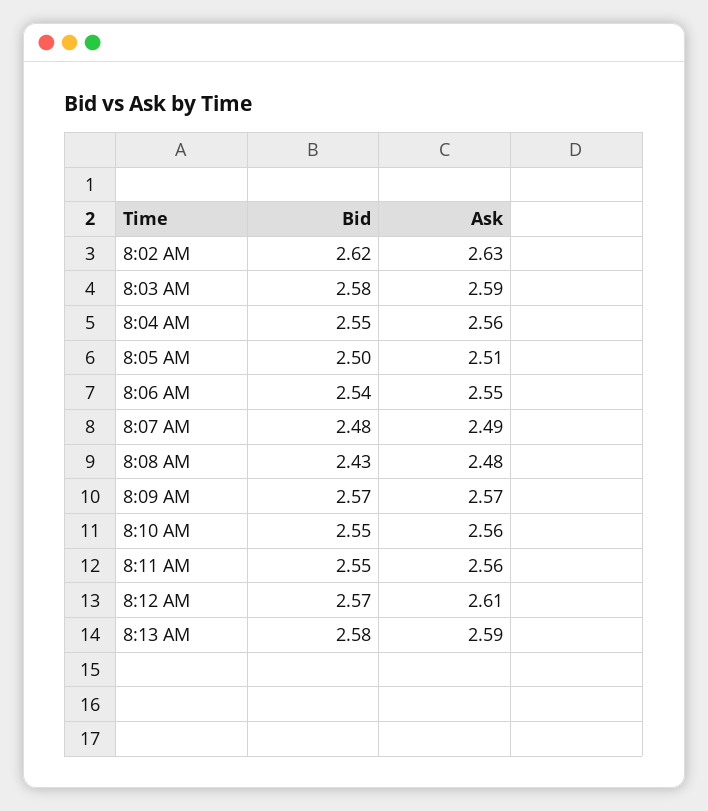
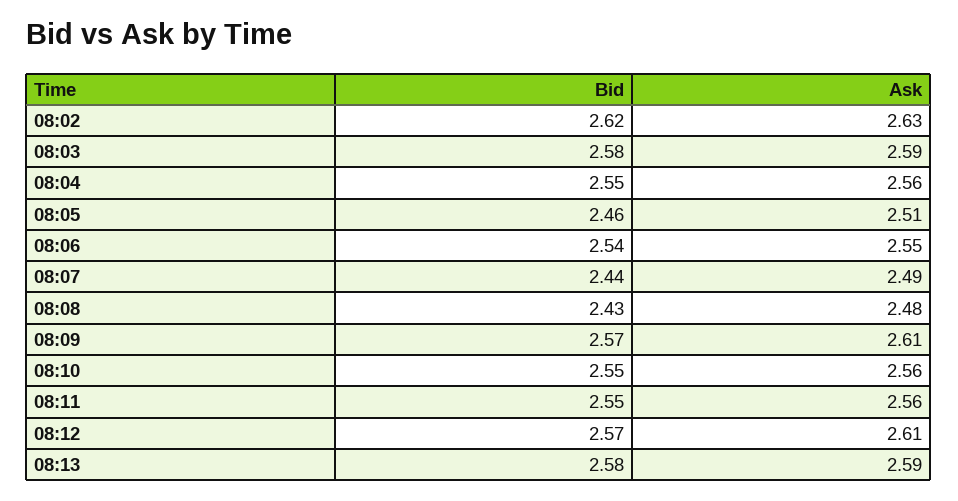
  {
    "Bid": {
      "8:02 AM": 2.62,
      "8:03 AM": 2.58,
      "8:04 AM": 2.55,
-     "8:05 AM": 2.5,
+     "8:05 AM": 2.46,
      "8:06 AM": 2.54,
-     "8:07 AM": 2.48,
+     "8:07 AM": 2.44,
      "8:08 AM": 2.43,
      "8:09 AM": 2.57,
      "8:10 AM": 2.55,
      "8:11 AM": 2.55,
      "8:12 AM": 2.57,
      "8:13 AM": 2.58
    },
    "Ask": {
      "8:02 AM": 2.63,
      "8:03 AM": 2.59,
      "8:04 AM": 2.56,
      "8:05 AM": 2.51,
      "8:06 AM": 2.55,
      "8:07 AM": 2.49,
      "8:08 AM": 2.48,
-     "8:09 AM": 2.57,
+     "8:09 AM": 2.61,
      "8:10 AM": 2.56,
      "8:11 AM": 2.56,
      "8:12 AM": 2.61,
      "8:13 AM": 2.59
    }
  }

